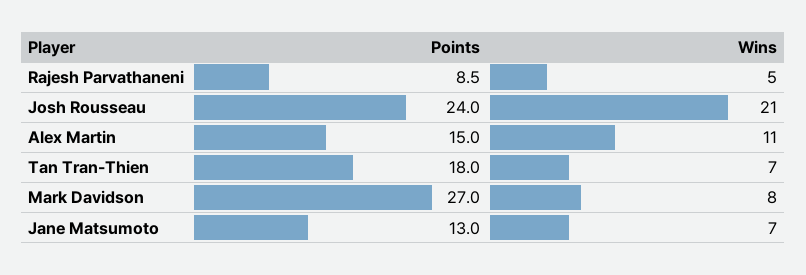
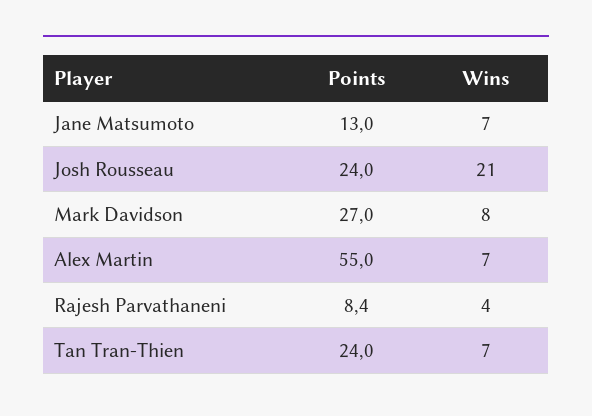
  {
    "Points": {
-     "Rajesh Parvathaneni": 8.5,
+     "Rajesh Parvathaneni": 8.4,
      "Josh Rousseau": 24,
-     "Alex Martin": 15,
+     "Alex Martin": 55,
-     "Tan Tran-Thien": 18,
+     "Tan Tran-Thien": 24,
      "Mark Davidson": 27,
      "Jane Matsumoto": 13
    },
    "Wins": {
-     "Rajesh Parvathaneni": 5,
+     "Rajesh Parvathaneni": 4,
      "Josh Rousseau": 21,
-     "Alex Martin": 11,
+     "Alex Martin": 7,
      "Tan Tran-Thien": 7,
      "Mark Davidson": 8,
      "Jane Matsumoto": 7
    }
  }

